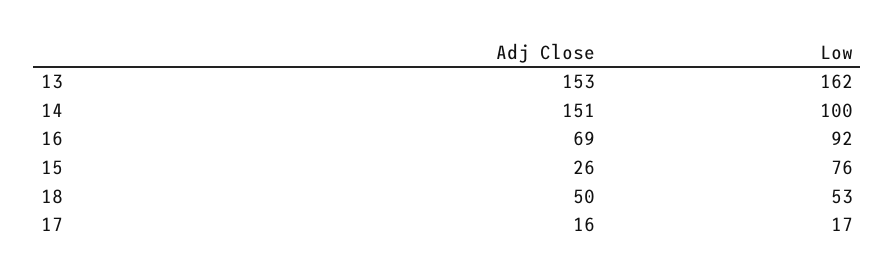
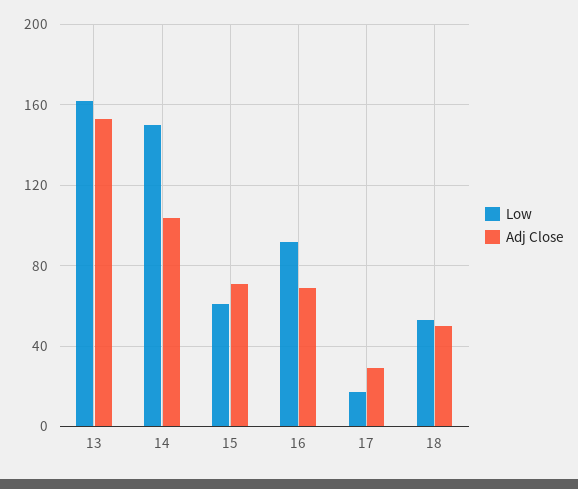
  {
    "Adj Close": {
      "13": 153,
-     "14": 151,
+     "14": 105,
      "16": 69,
-     "15": 26,
+     "15": 70,
      "18": 50,
-     "17": 16
+     "17": 30
    },
    "Low": {
      "13": 162,
-     "14": 100,
+     "14": 150,
      "16": 92,
-     "15": 76,
+     "15": 60,
      "18": 53,
      "17": 17
    }
  }

